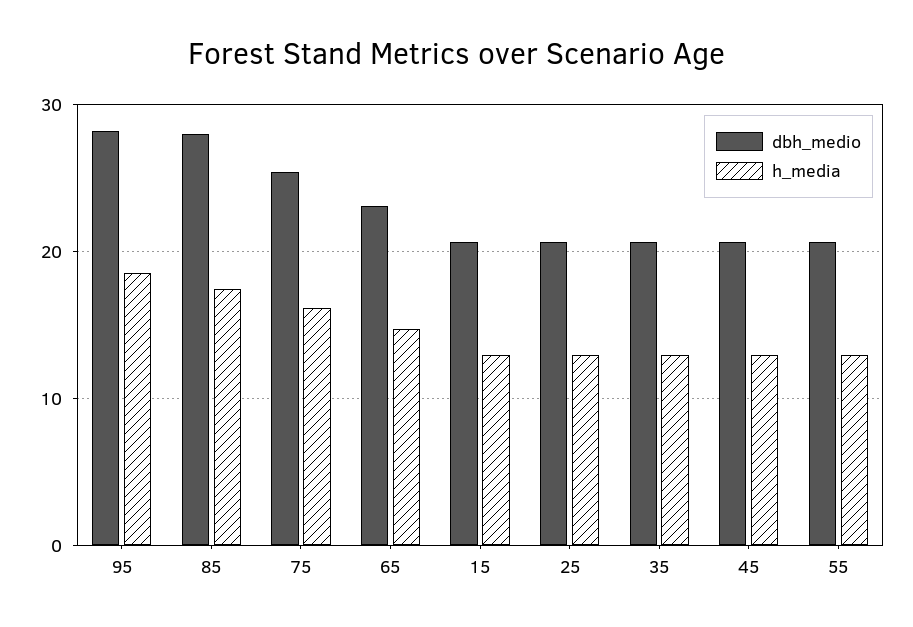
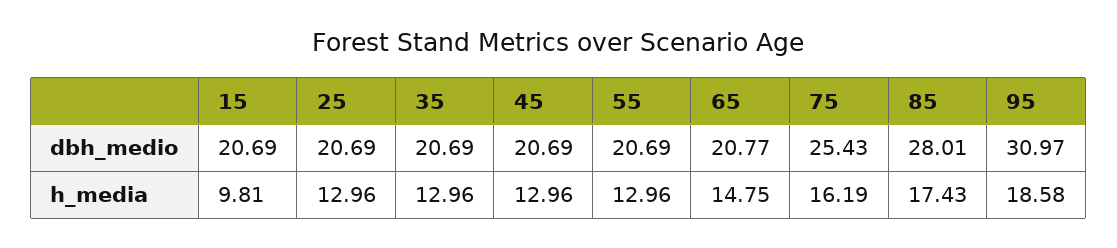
  {
    "dbh_medio": {
-     "95": 28,
+     "95": 30.97,
      "85": 28.01,
      "75": 25.43,
-     "65": 23,
+     "65": 20.77,
      "15": 20.69,
      "25": 20.69,
      "35": 20.69,
      "45": 20.69,
      "55": 20.69
    },
    "h_media": {
      "95": 18.58,
      "85": 17.43,
      "75": 16.19,
      "65": 14.75,
-     "15": 13,
+     "15": 9.81,
      "25": 12.96,
      "35": 12.96,
      "45": 12.96,
      "55": 12.96
    }
  }

